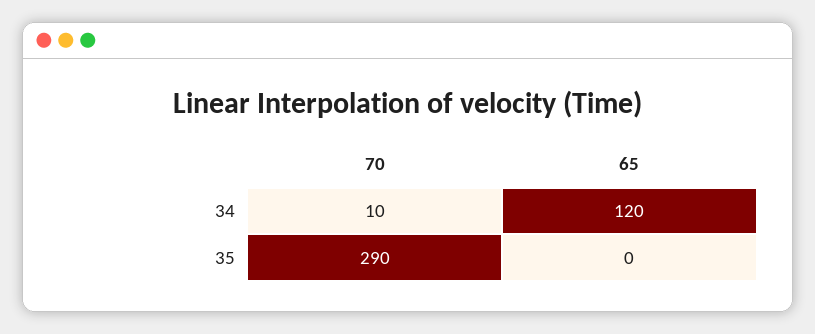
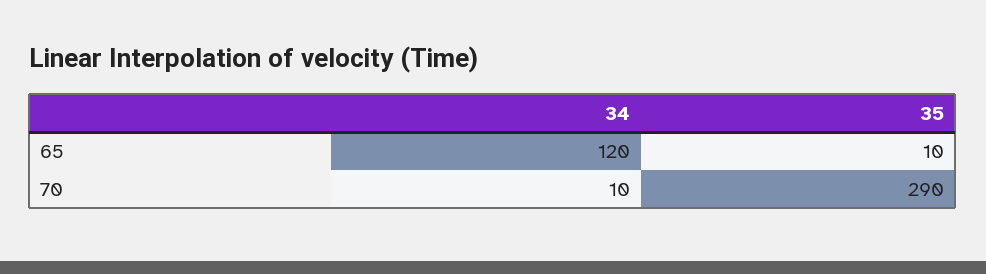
  {
    "70": {
      "34": 10,
      "35": 290
    },
    "65": {
      "34": 120,
-     "35": 0
+     "35": 10
    }
  }

